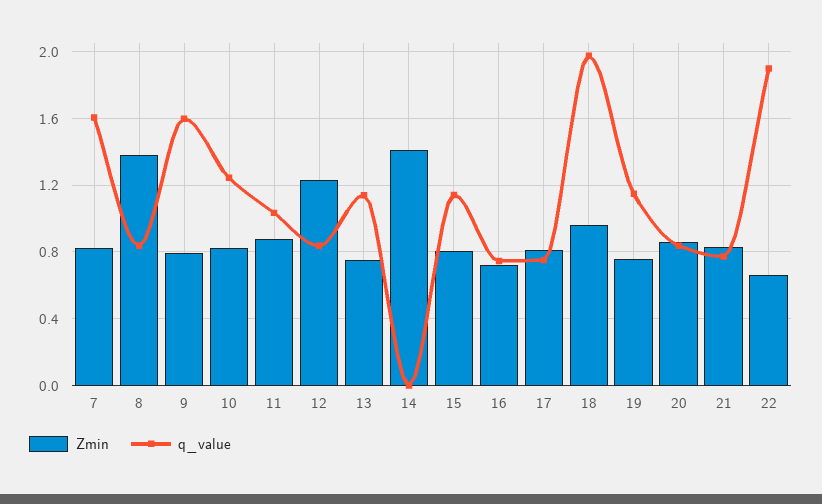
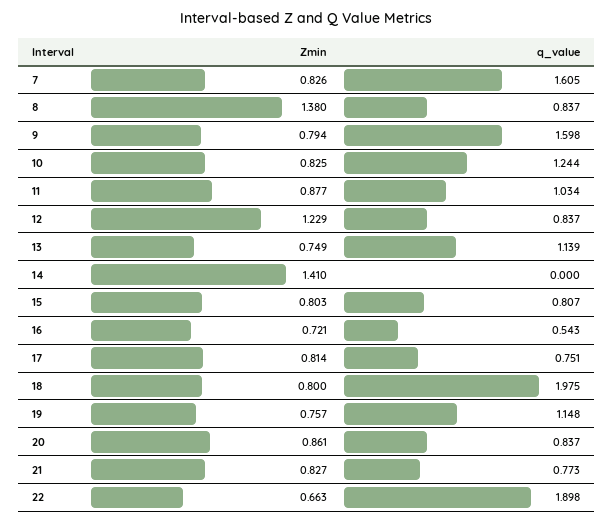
  {
    "Zmin": {
      "7": 0.826,
      "8": 1.38,
      "9": 0.794,
      "10": 0.825,
      "11": 0.877,
      "12": 1.229,
      "13": 0.749,
      "14": 1.41,
      "15": 0.803,
      "16": 0.721,
      "17": 0.814,
-     "18": 0.95,
+     "18": 0.8,
      "19": 0.757,
      "20": 0.861,
      "21": 0.827,
      "22": 0.663
    },
    "q_value": {
      "7": 1.605,
      "8": 0.837,
      "9": 1.598,
      "10": 1.244,
      "11": 1.034,
      "12": 0.837,
      "13": 1.139,
      "14": 0,
-     "15": 1.15,
+     "15": 0.807,
-     "16": 0.75,
+     "16": 0.543,
      "17": 0.751,
      "18": 1.975,
      "19": 1.148,
      "20": 0.837,
      "21": 0.773,
      "22": 1.898
    }
  }

